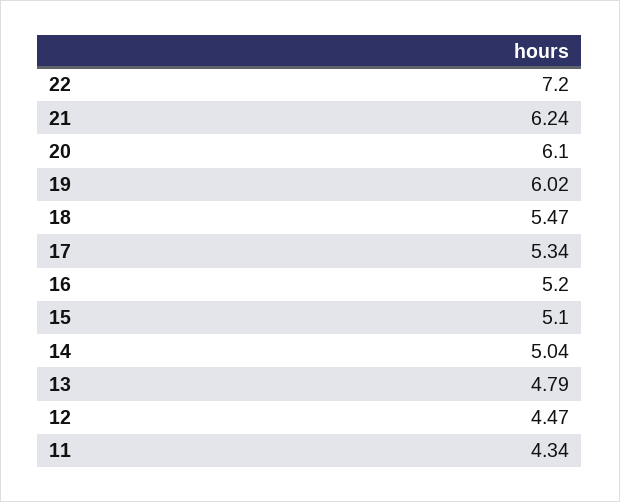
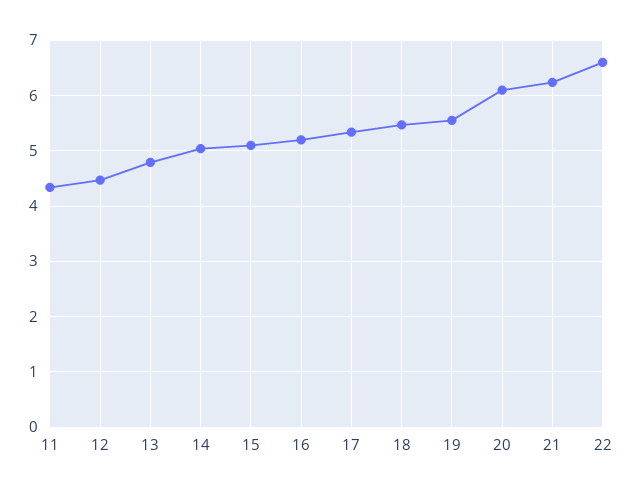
  {
-   "22": 7.2,
+   "22": 6.6,
    "21": 6.24,
    "20": 6.1,
-   "19": 6.02,
+   "19": 5.6,
    "18": 5.47,
    "17": 5.34,
    "16": 5.2,
    "15": 5.1,
    "14": 5.04,
    "13": 4.79,
    "12": 4.47,
    "11": 4.34
  }

